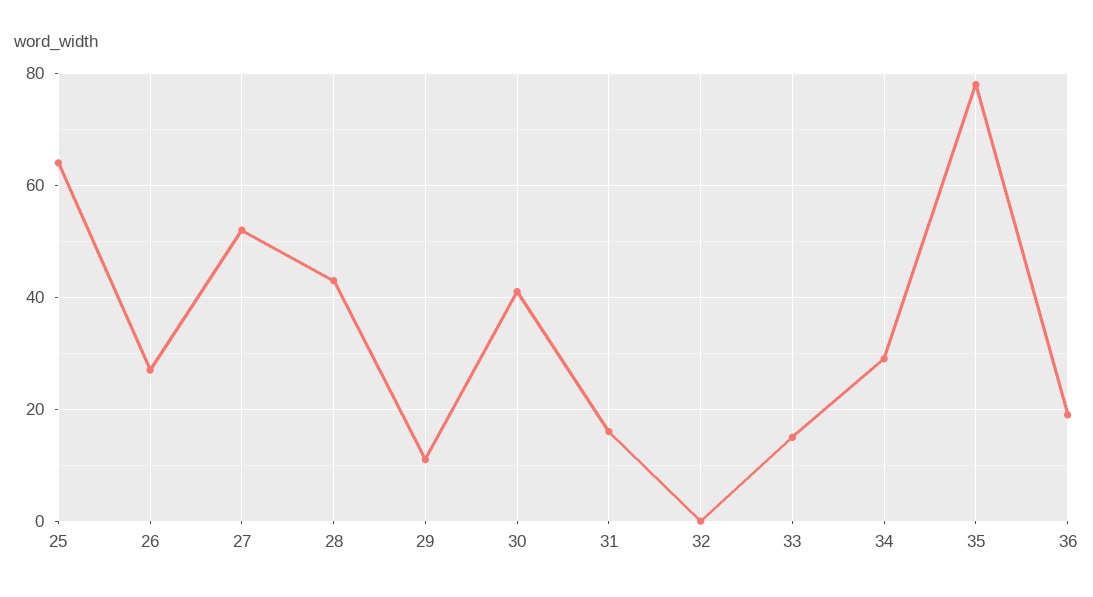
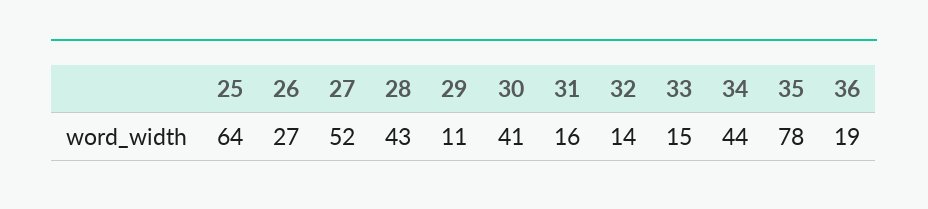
  {
    "25": 64,
    "26": 27,
    "27": 52,
    "28": 43,
    "29": 11,
    "30": 41,
    "31": 16,
-   "32": 0,
+   "32": 14,
    "33": 15,
-   "34": 30,
+   "34": 44,
    "35": 78,
    "36": 19
  }

